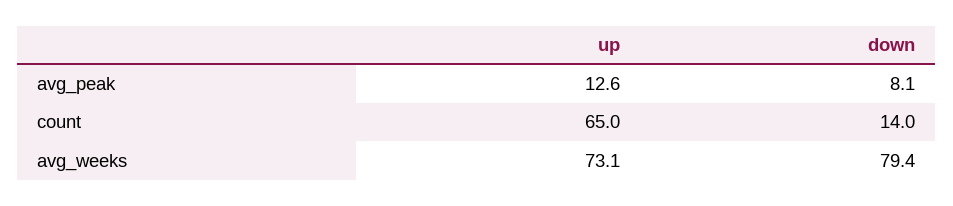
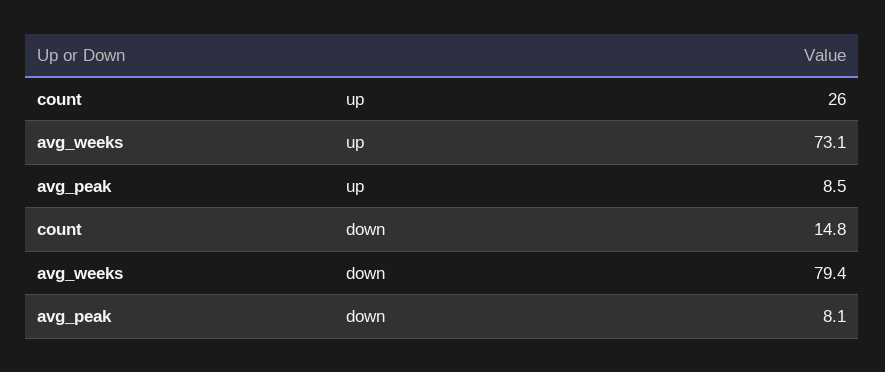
  {
    "up": {
-     "avg_peak": 12.6,
+     "avg_peak": 8.5,
-     "count": 65,
+     "count": 26,
      "avg_weeks": 73.1
    },
    "down": {
      "avg_peak": 8.1,
-     "count": 14,
+     "count": 14.8,
      "avg_weeks": 79.4
    }
  }

